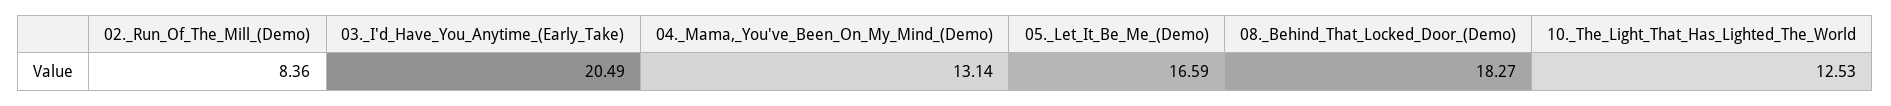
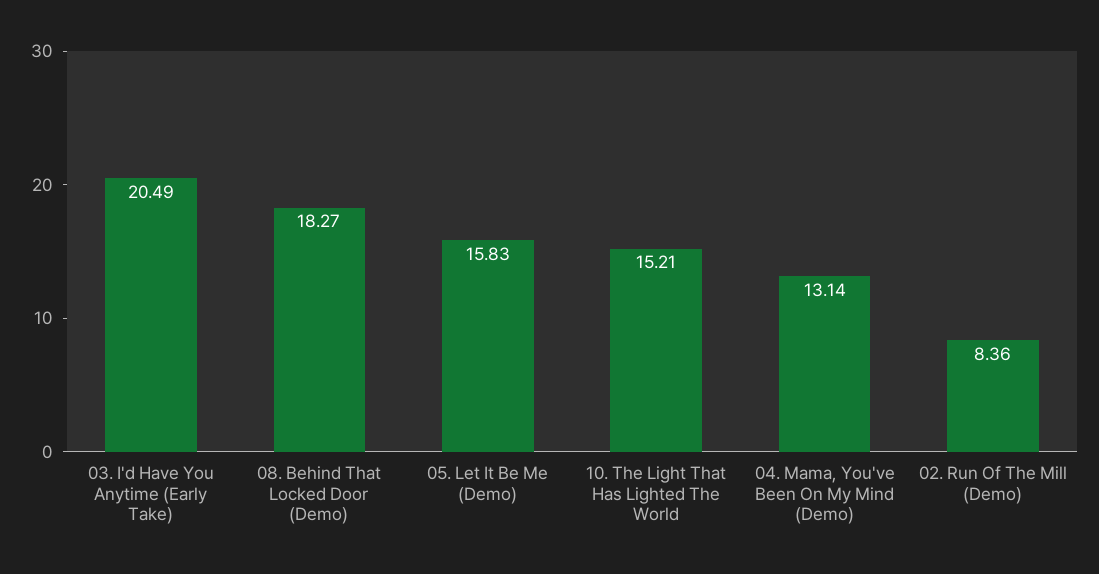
  {
    "02._Run_Of_The_Mill_(Demo)": 8.36,
    "03._I'd_Have_You_Anytime_(Early_Take)": 20.49,
    "04._Mama,_You've_Been_On_My_Mind_(Demo)": 13.14,
-   "05._Let_It_Be_Me_(Demo)": 16.59,
+   "05._Let_It_Be_Me_(Demo)": 15.83,
    "08._Behind_That_Locked_Door_(Demo)": 18.27,
-   "10._The_Light_That_Has_Lighted_The_World": 12.53
+   "10._The_Light_That_Has_Lighted_The_World": 15.21
  }

